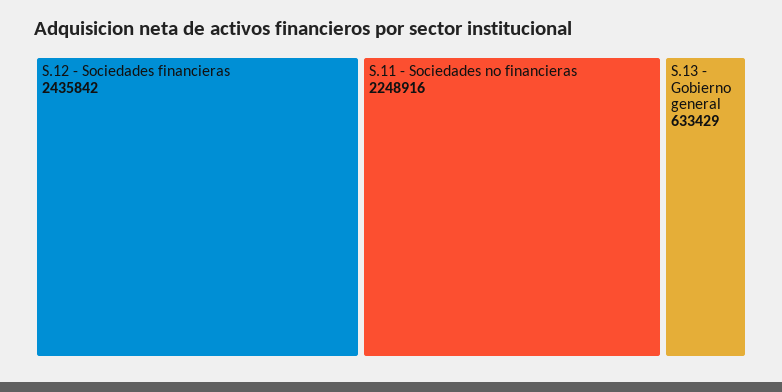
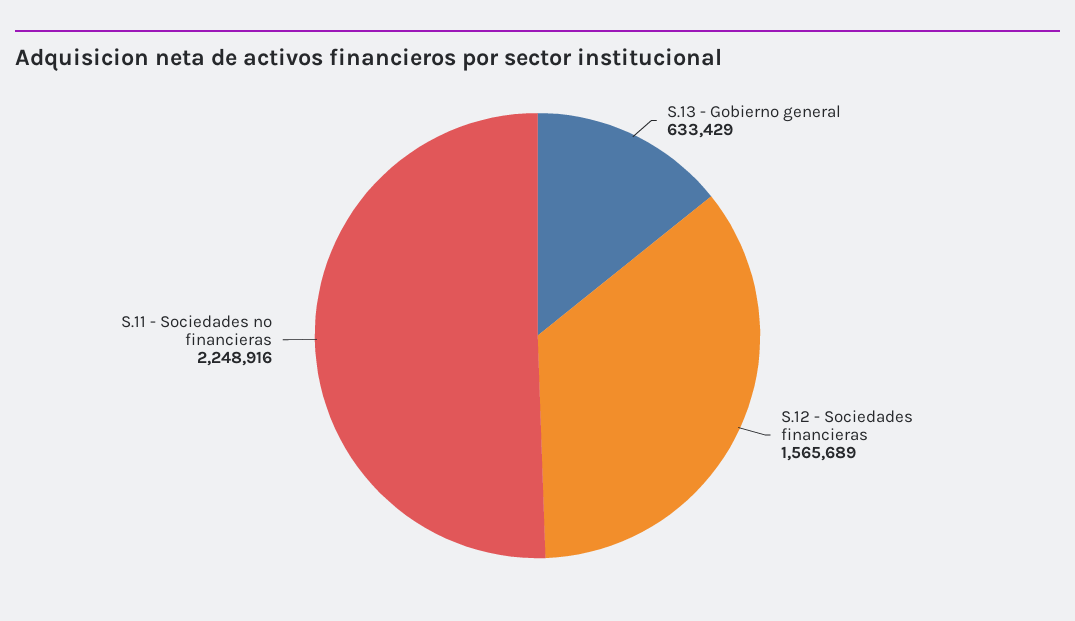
  {
-   "S.12 - Sociedades financieras": 2435842,
+   "S.12 - Sociedades financieras": 1565689,
    "S.11 - Sociedades no financieras": 2248916,
    "S.13 - Gobierno general": 633429
  }

